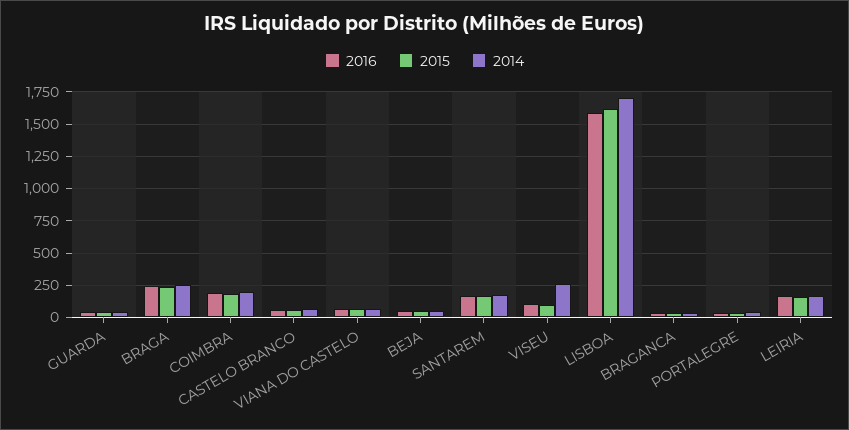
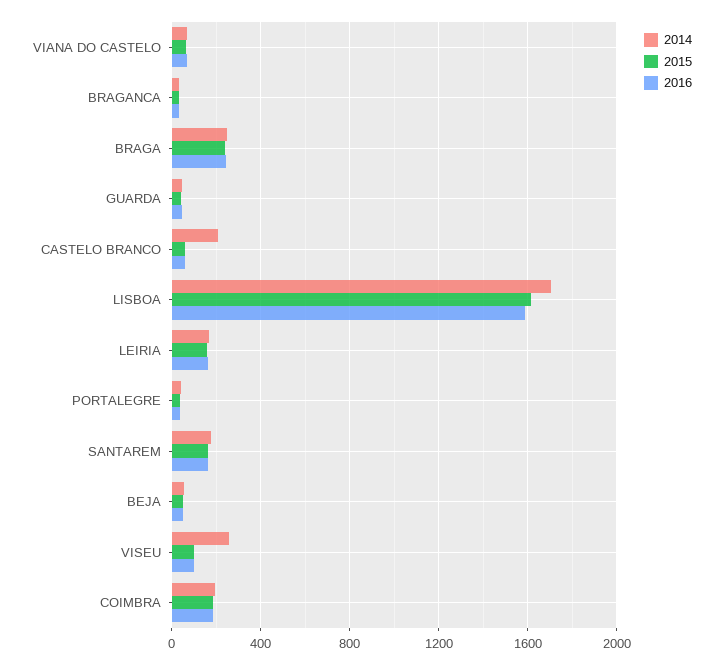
  {
    "2016": {
      "GUARDA": 50,
      "BRAGA": 250,
      "COIMBRA": 200,
      "CASTELO BRANCO": 50,
      "VIANA DO CASTELO": 50,
      "BEJA": 50,
      "SANTAREM": 150,
      "VISEU": 100,
      "LISBOA": 1600,
      "BRAGANCA": 50,
      "PORTALEGRE": 50,
      "LEIRIA": 150
    },
    "2015": {
      "GUARDA": 50,
      "BRAGA": 250,
      "COIMBRA": 200,
      "CASTELO BRANCO": 50,
      "VIANA DO CASTELO": 50,
      "BEJA": 50,
      "SANTAREM": 150,
      "VISEU": 100,
      "LISBOA": 1600,
      "BRAGANCA": 50,
      "PORTALEGRE": 50,
      "LEIRIA": 150
    },
    "2014": {
      "GUARDA": 50,
      "BRAGA": 250,
      "COIMBRA": 200,
-     "CASTELO BRANCO": 50,
+     "CASTELO BRANCO": 200,
      "VIANA DO CASTELO": 50,
      "BEJA": 50,
      "SANTAREM": 200,
      "VISEU": 250,
      "LISBOA": 1700,
      "BRAGANCA": 50,
      "PORTALEGRE": 50,
      "LEIRIA": 150
    }
  }

